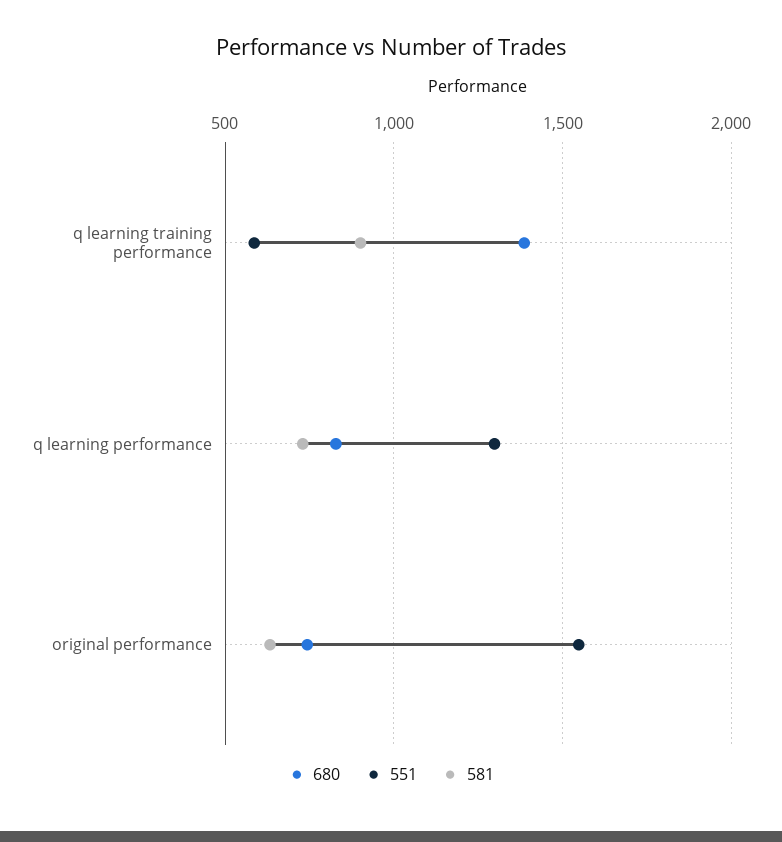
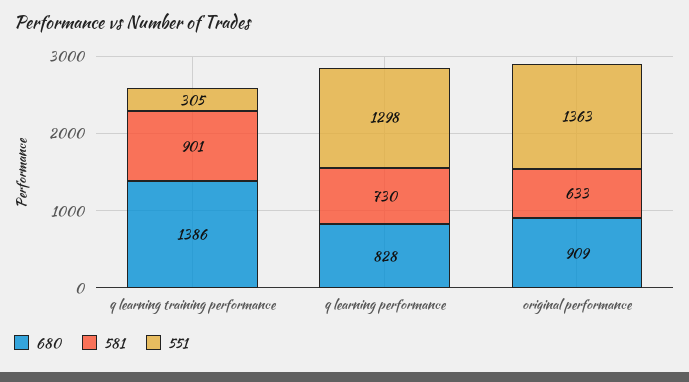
  {
    "680": {
      "q learning training performance": 1386,
      "q learning performance": 828,
-     "original performance": 750
+     "original performance": 909
    },
    "551": {
-     "q learning training performance": 600,
+     "q learning training performance": 305,
      "q learning performance": 1298,
-     "original performance": 1550
+     "original performance": 1363
    },
    "581": {
      "q learning training performance": 901,
      "q learning performance": 730,
      "original performance": 633
    }
  }

